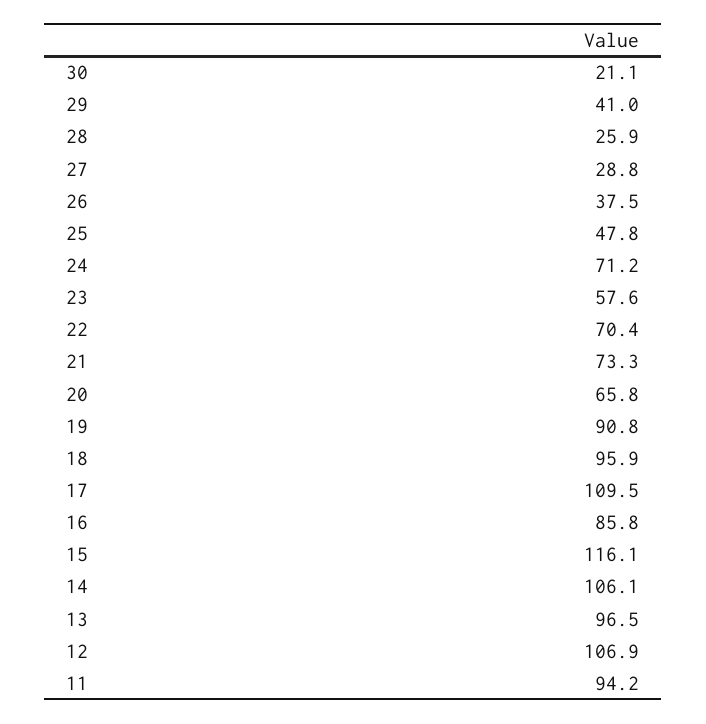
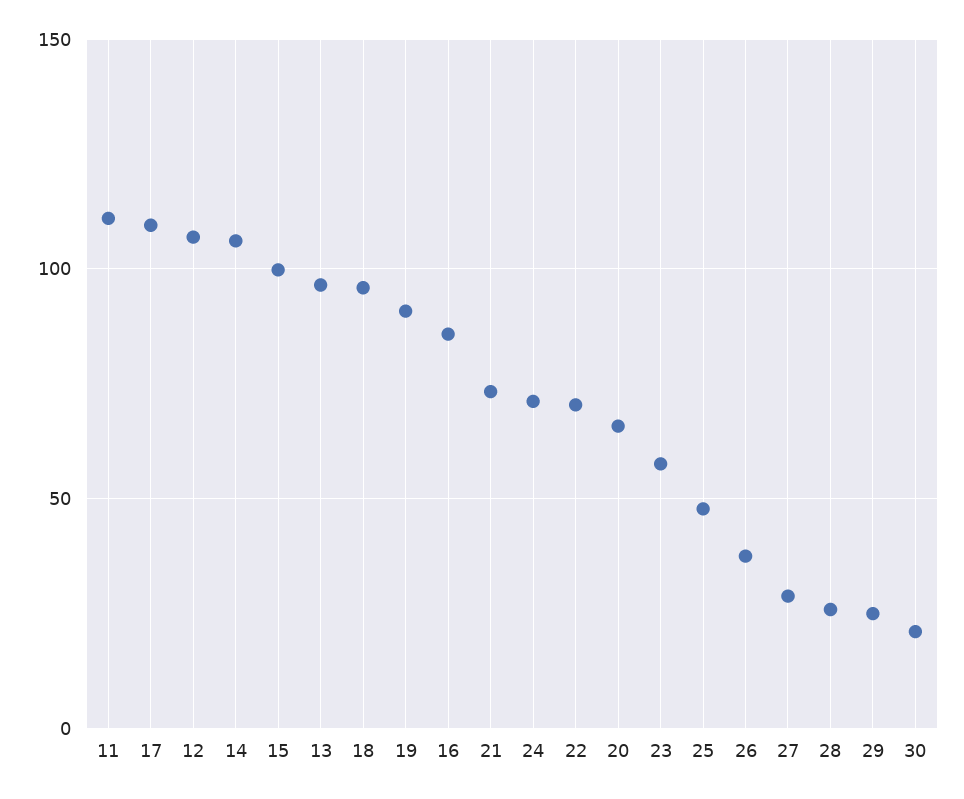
  {
    "30": 21.1,
-   "29": 41,
+   "29": 25,
    "28": 25.9,
    "27": 28.8,
    "26": 37.5,
    "25": 47.8,
    "24": 71.2,
    "23": 57.6,
    "22": 70.4,
    "21": 73.3,
    "20": 65.8,
    "19": 90.8,
    "18": 95.9,
    "17": 109.5,
    "16": 85.8,
-   "15": 116.1,
+   "15": 100,
    "14": 106.1,
    "13": 96.5,
    "12": 106.9,
-   "11": 94.2
+   "11": 110
  }

